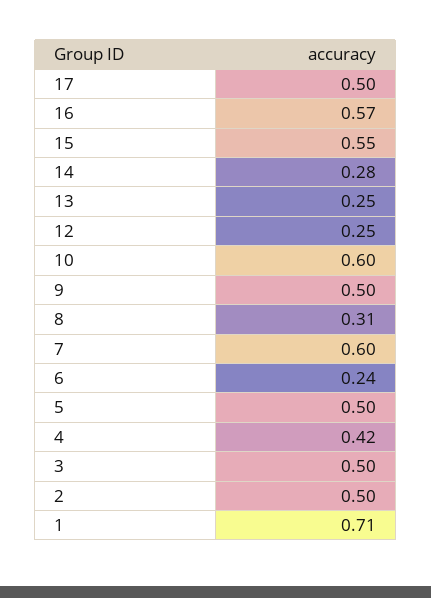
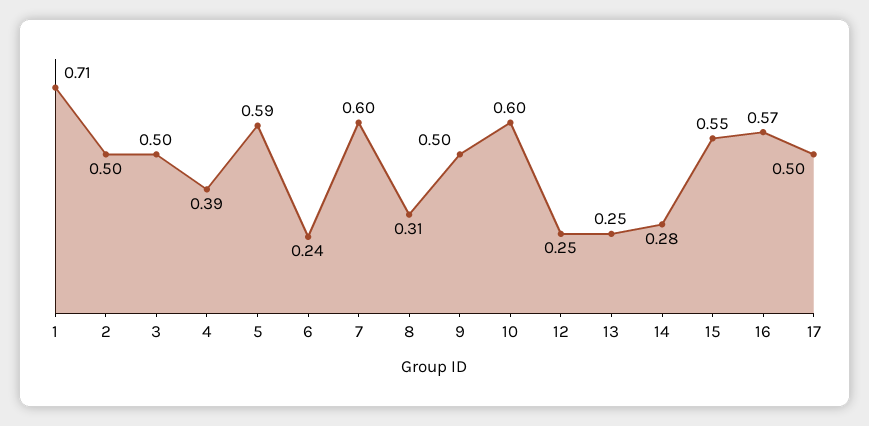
  {
    "17": 0.5,
    "16": 0.57,
    "15": 0.55,
    "14": 0.28,
    "13": 0.25,
    "12": 0.25,
    "10": 0.6,
    "9": 0.5,
    "8": 0.31,
    "7": 0.6,
    "6": 0.24,
-   "5": 0.5,
+   "5": 0.59,
-   "4": 0.42,
+   "4": 0.39,
    "3": 0.5,
    "2": 0.5,
    "1": 0.71
  }

